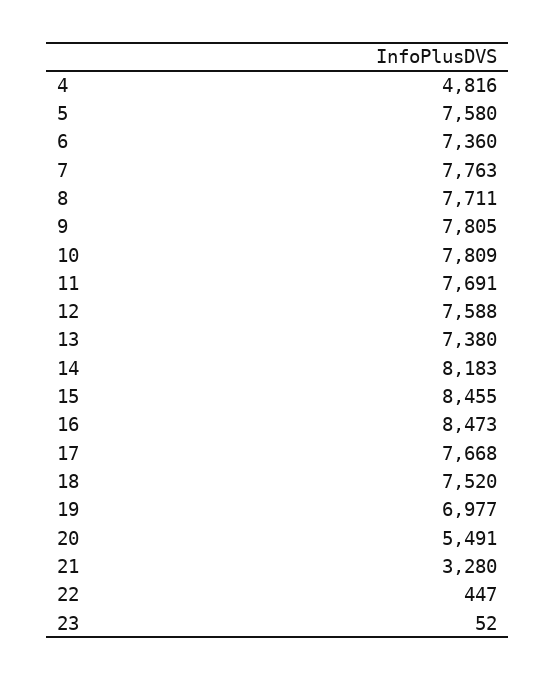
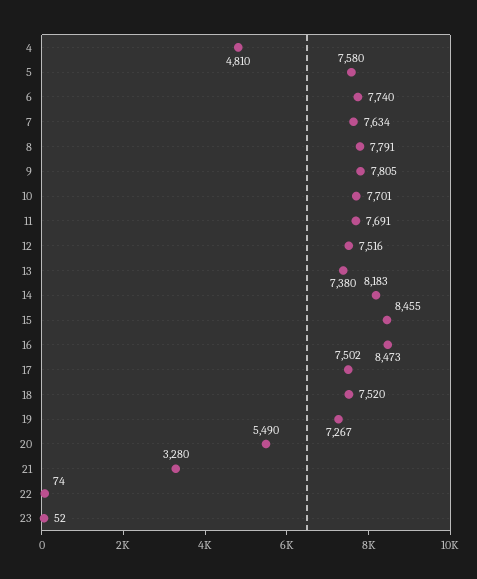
  {
-   "4": 4816,
+   "4": 4810,
    "5": 7580,
-   "6": 7360,
+   "6": 7740,
-   "7": 7763,
+   "7": 7634,
-   "8": 7711,
+   "8": 7791,
    "9": 7805,
-   "10": 7809,
+   "10": 7701,
    "11": 7691,
-   "12": 7588,
+   "12": 7516,
    "13": 7380,
    "14": 8183,
    "15": 8455,
    "16": 8473,
-   "17": 7668,
+   "17": 7502,
    "18": 7520,
-   "19": 6977,
+   "19": 7267,
-   "20": 5491,
+   "20": 5490,
    "21": 3280,
-   "22": 447,
+   "22": 74,
    "23": 52
  }

